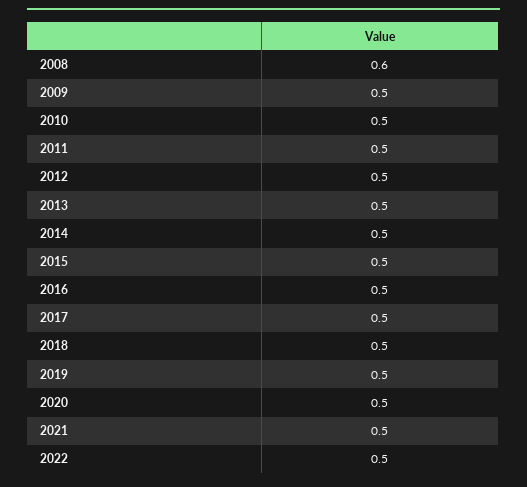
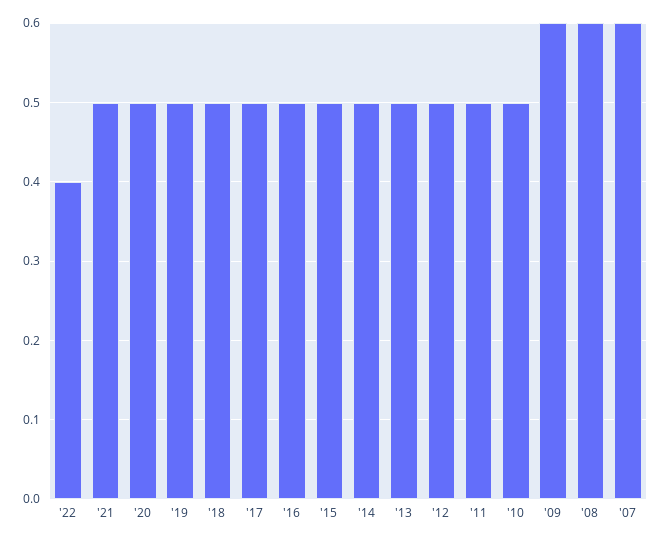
  {
    "2008": 0.6,
-   "2009": 0.5,
+   "2009": 0.6,
    "2010": 0.5,
    "2011": 0.5,
    "2012": 0.5,
    "2013": 0.5,
    "2014": 0.5,
    "2015": 0.5,
    "2016": 0.5,
    "2017": 0.5,
    "2018": 0.5,
    "2019": 0.5,
    "2020": 0.5,
    "2021": 0.5,
-   "2022": 0.5
+   "2022": 0.4,
+   "'07": 0.6
  }

